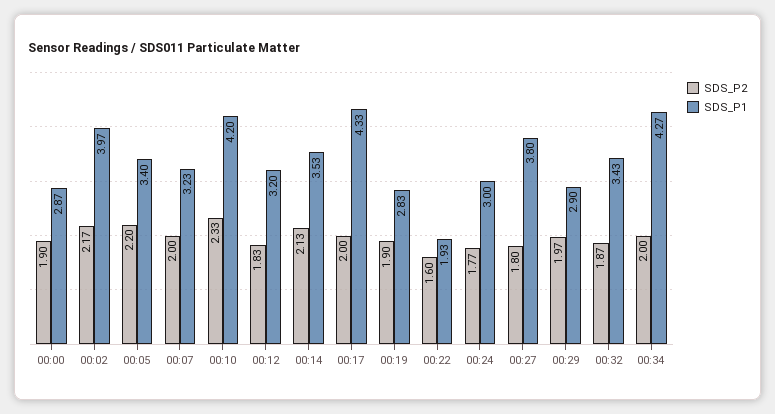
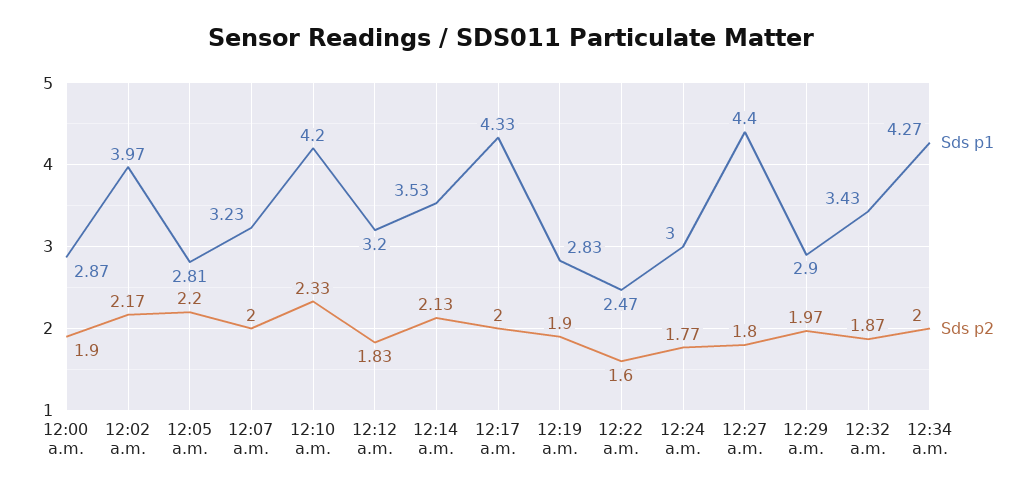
  {
    "SDS_P2": {
      "00:00": 1.9,
      "00:02": 2.17,
      "00:05": 2.2,
      "00:07": 2,
      "00:10": 2.33,
      "00:12": 1.83,
      "00:14": 2.13,
      "00:17": 2,
      "00:19": 1.9,
      "00:22": 1.6,
      "00:24": 1.77,
      "00:27": 1.8,
      "00:29": 1.97,
      "00:32": 1.87,
      "00:34": 2
    },
    "SDS_P1": {
      "00:00": 2.87,
      "00:02": 3.97,
-     "00:05": 3.4,
+     "00:05": 2.81,
      "00:07": 3.23,
      "00:10": 4.2,
      "00:12": 3.2,
      "00:14": 3.53,
      "00:17": 4.33,
      "00:19": 2.83,
-     "00:22": 1.93,
+     "00:22": 2.47,
      "00:24": 3,
-     "00:27": 3.8,
+     "00:27": 4.4,
      "00:29": 2.9,
      "00:32": 3.43,
      "00:34": 4.27
    }
  }

